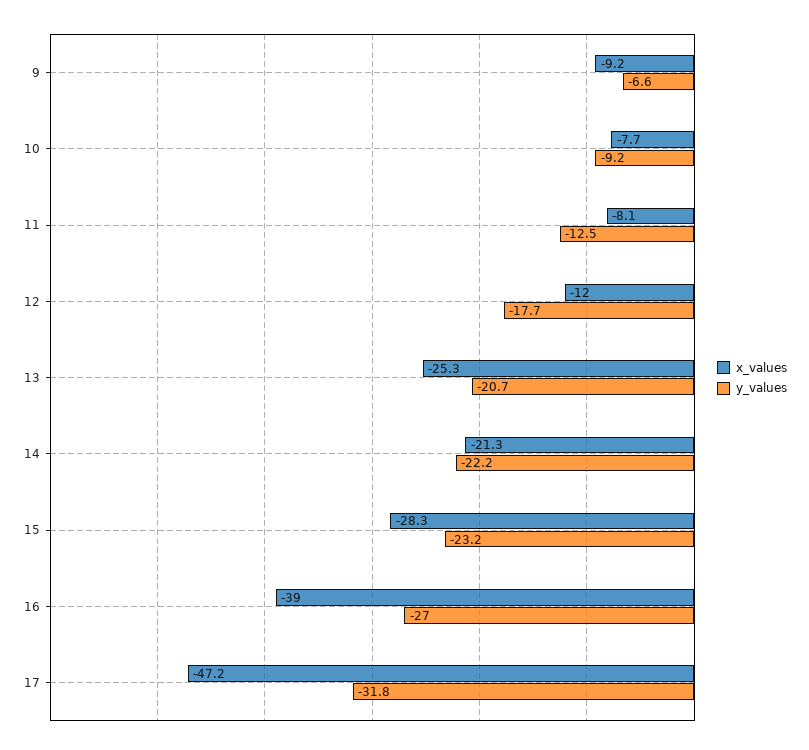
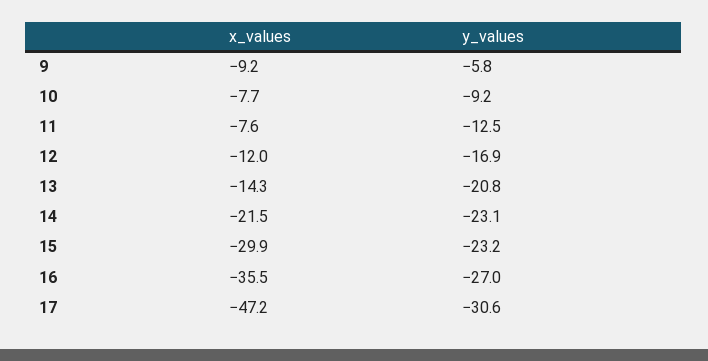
  {
    "x_values": {
      "9": -9.2,
      "10": -7.7,
-     "11": -8.1,
+     "11": -7.6,
      "12": -12,
-     "13": -25.3,
+     "13": -14.3,
-     "14": -21.3,
+     "14": -21.5,
-     "15": -28.3,
+     "15": -29.9,
-     "16": -39,
+     "16": -35.5,
      "17": -47.2
    },
    "y_values": {
-     "9": -6.6,
+     "9": -5.8,
      "10": -9.2,
      "11": -12.5,
-     "12": -17.7,
+     "12": -16.9,
-     "13": -20.7,
+     "13": -20.8,
-     "14": -22.2,
+     "14": -23.1,
      "15": -23.2,
      "16": -27,
-     "17": -31.8
+     "17": -30.6
    }
  }

